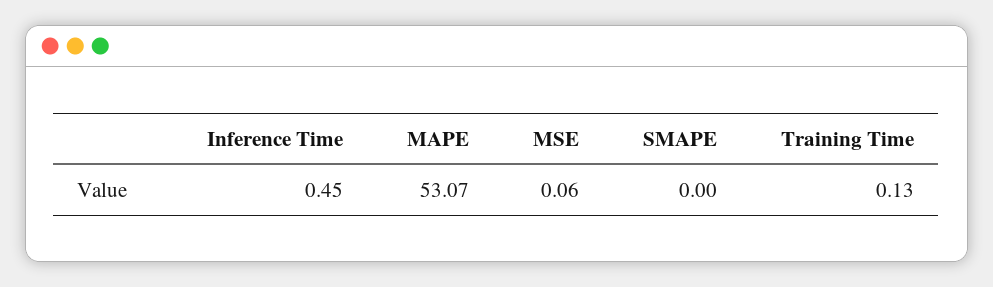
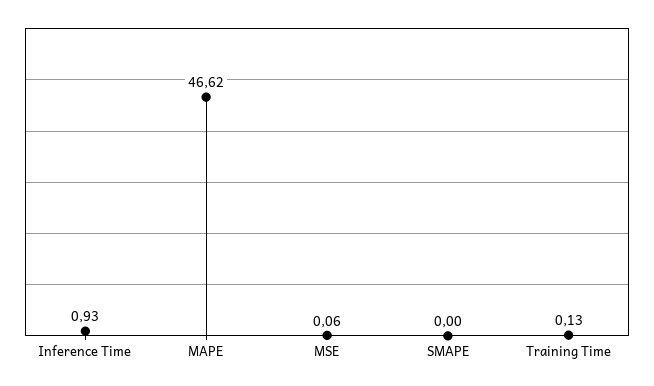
  {
-   "Inference Time": 0.45,
+   "Inference Time": 0.93,
-   "MAPE": 53.07,
+   "MAPE": 46.62,
    "MSE": 0.06,
    "SMAPE": 0,
    "Training Time": 0.13
  }

